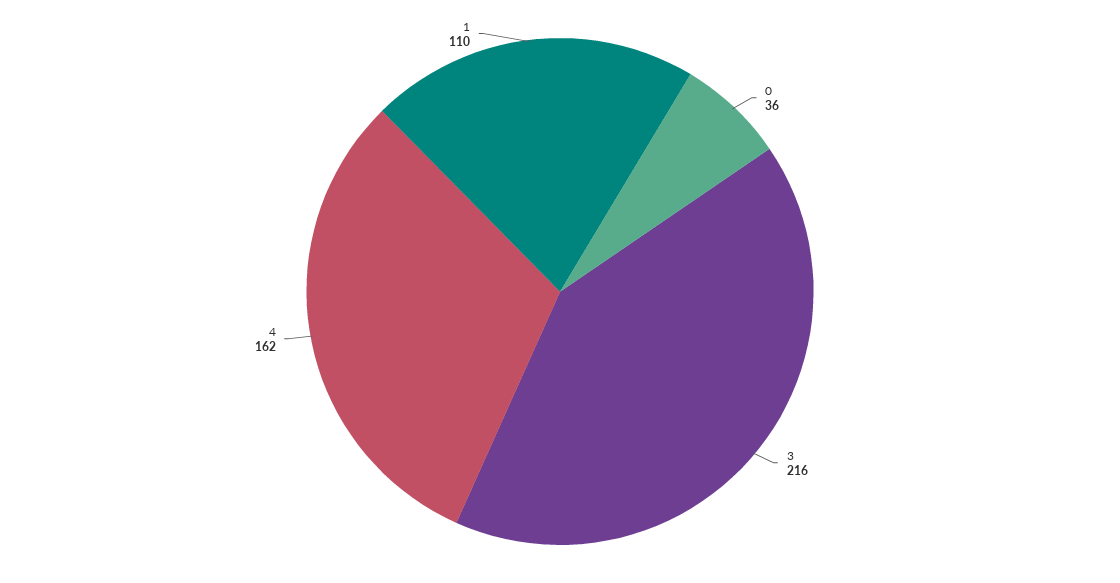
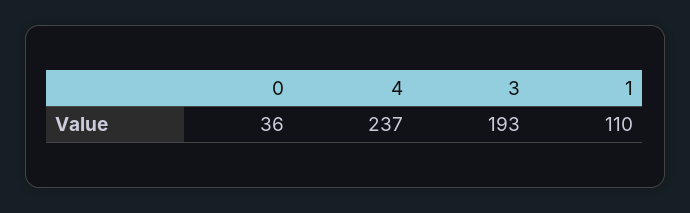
  {
    "0": 36,
-   "3": 216,
+   "3": 193,
-   "4": 162,
+   "4": 237,
    "1": 110
  }

